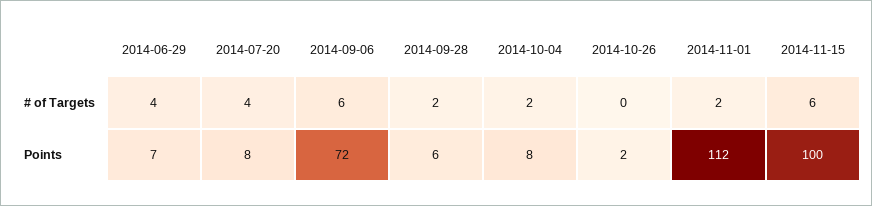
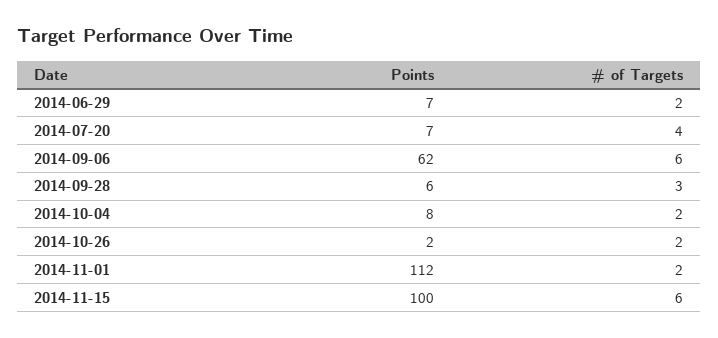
  {
    "2014-06-29": {
-     "# of Targets": 4,
+     "# of Targets": 2,
      "Points": 7
    },
    "2014-07-20": {
      "# of Targets": 4,
-     "Points": 8
+     "Points": 7
    },
    "2014-09-06": {
      "# of Targets": 6,
-     "Points": 72
+     "Points": 62
    },
    "2014-09-28": {
-     "# of Targets": 2,
+     "# of Targets": 3,
      "Points": 6
    },
    "2014-10-04": {
      "# of Targets": 2,
      "Points": 8
    },
    "2014-10-26": {
-     "# of Targets": 0,
+     "# of Targets": 2,
      "Points": 2
    },
    "2014-11-01": {
      "# of Targets": 2,
      "Points": 112
    },
    "2014-11-15": {
      "# of Targets": 6,
      "Points": 100
    }
  }

